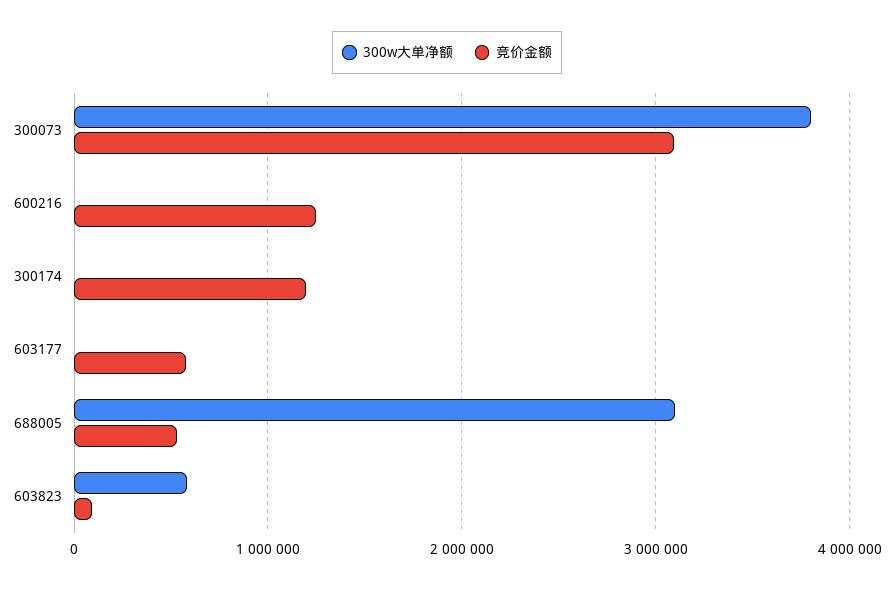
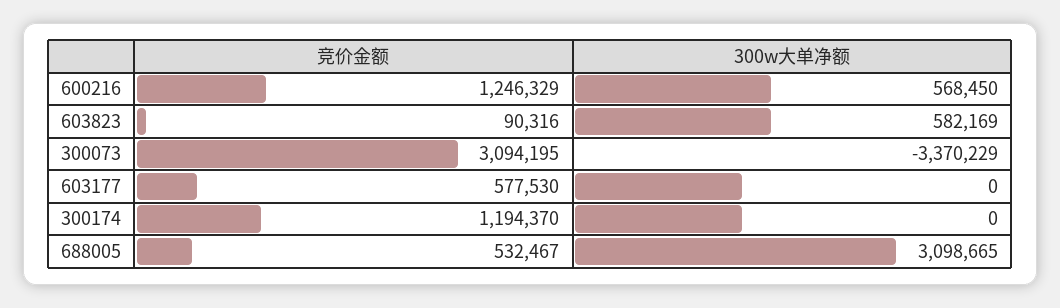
  {
    "300w大单净额": {
-     "300073": 3800000,
+     "300073": -3370229,
-     "600216": 0,
+     "600216": 568450,
      "300174": 0,
      "603177": 0,
      "688005": 3098665,
      "603823": 582169
    },
    "竞价金额": {
      "300073": 3094195,
      "600216": 1246329,
      "300174": 1194370,
      "603177": 577530,
      "688005": 532467,
      "603823": 90316
    }
  }

